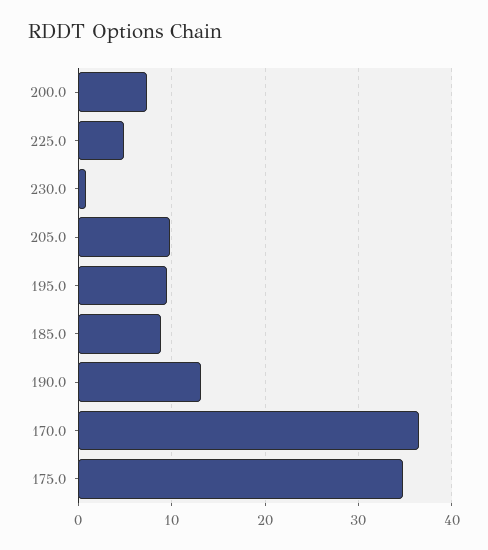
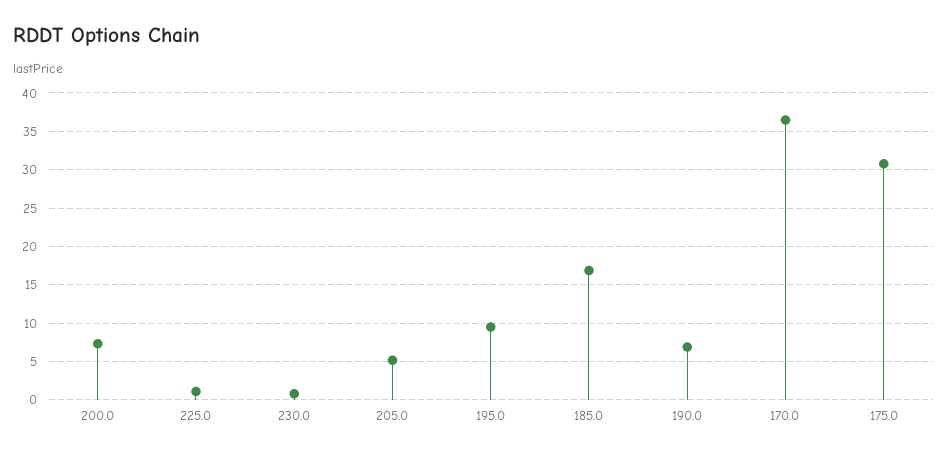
  {
    "200.0": 7,
-   "225.0": 5,
+   "225.0": 1,
    "230.0": 1,
-   "205.0": 10,
+   "205.0": 5,
    "195.0": 9,
-   "185.0": 9,
+   "185.0": 17,
-   "190.0": 13,
+   "190.0": 7,
    "170.0": 36,
-   "175.0": 35
+   "175.0": 31
  }

